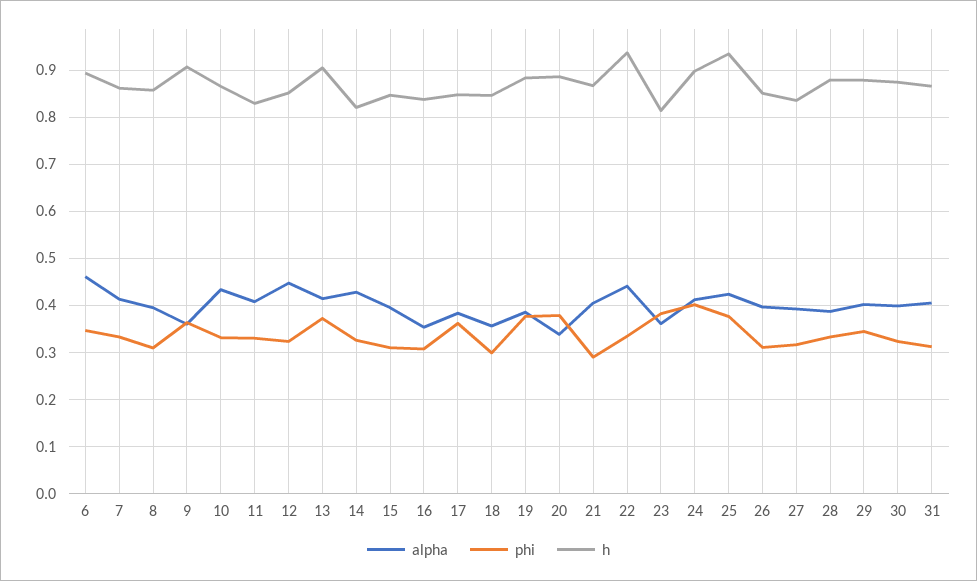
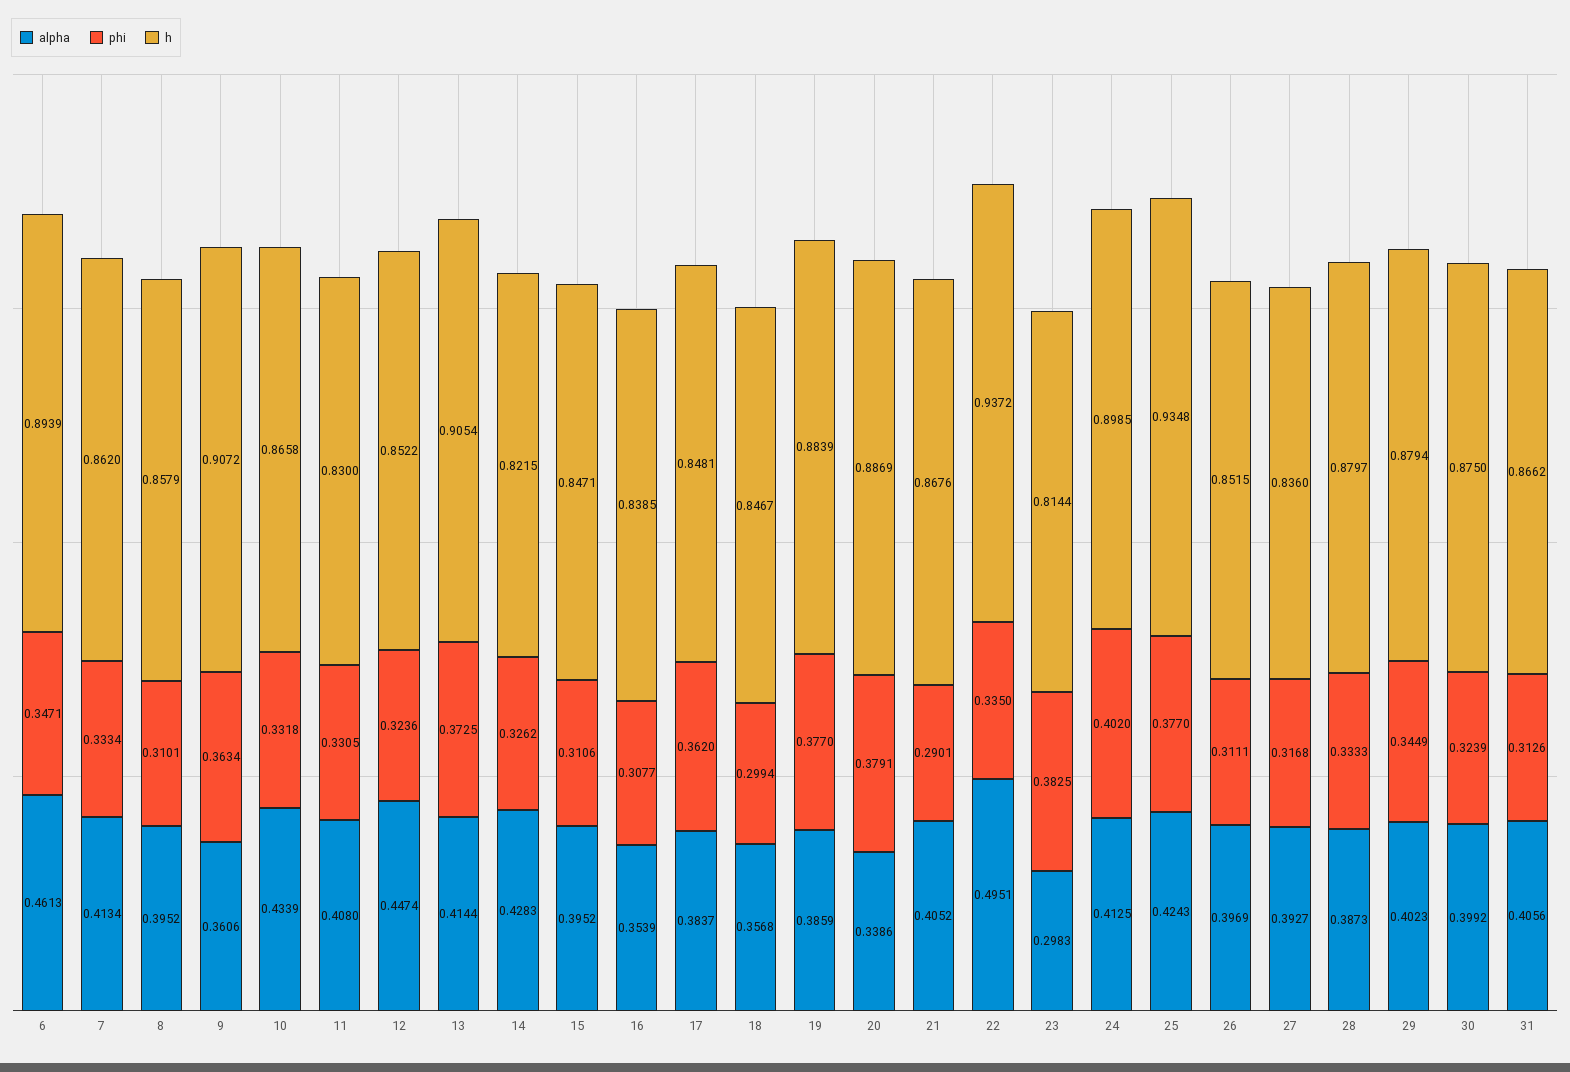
  {
    "alpha": {
      "6": 0.4613,
      "7": 0.4134,
      "8": 0.3952,
      "9": 0.3606,
      "10": 0.4339,
      "11": 0.408,
      "12": 0.4474,
      "13": 0.4144,
      "14": 0.4283,
      "15": 0.3952,
      "16": 0.3539,
      "17": 0.3837,
      "18": 0.3568,
      "19": 0.3859,
      "20": 0.3386,
      "21": 0.4052,
-     "22": 0.44,
+     "22": 0.4951,
-     "23": 0.36,
+     "23": 0.2983,
      "24": 0.4125,
      "25": 0.4243,
      "26": 0.3969,
      "27": 0.3927,
      "28": 0.3873,
      "29": 0.4023,
      "30": 0.3992,
      "31": 0.4056
    },
    "phi": {
      "6": 0.3471,
      "7": 0.3334,
      "8": 0.3101,
      "9": 0.3634,
      "10": 0.3318,
      "11": 0.3305,
      "12": 0.3236,
      "13": 0.3725,
      "14": 0.3262,
      "15": 0.3106,
      "16": 0.3077,
      "17": 0.362,
      "18": 0.2994,
      "19": 0.377,
      "20": 0.3791,
      "21": 0.2901,
      "22": 0.335,
      "23": 0.3825,
      "24": 0.402,
      "25": 0.377,
      "26": 0.3111,
      "27": 0.3168,
      "28": 0.3333,
      "29": 0.3449,
      "30": 0.3239,
      "31": 0.3126
    },
    "h": {
      "6": 0.8939,
      "7": 0.862,
      "8": 0.8579,
      "9": 0.9072,
      "10": 0.8658,
      "11": 0.83,
      "12": 0.8522,
      "13": 0.9054,
      "14": 0.8215,
      "15": 0.8471,
      "16": 0.8385,
      "17": 0.8481,
      "18": 0.8467,
      "19": 0.8839,
      "20": 0.8869,
      "21": 0.8676,
      "22": 0.9372,
      "23": 0.8144,
      "24": 0.8985,
      "25": 0.9348,
      "26": 0.8515,
      "27": 0.836,
      "28": 0.8797,
      "29": 0.8794,
      "30": 0.875,
      "31": 0.8662
    }
  }

